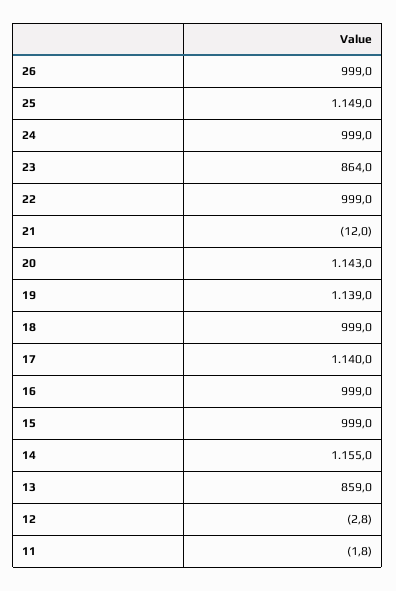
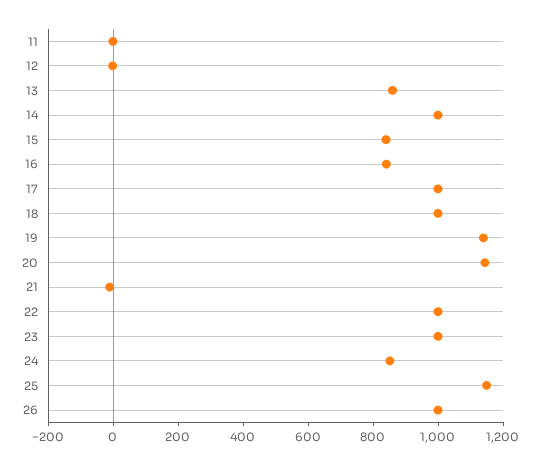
  {
    "26": 999,
    "25": 1149,
-   "24": 999,
+   "24": 850,
-   "23": 864,
+   "23": 1000,
    "22": 999,
    "21": -12,
    "20": 1143,
    "19": 1139,
    "18": 999,
-   "17": 1140,
+   "17": 1000,
-   "16": 999,
+   "16": 850,
-   "15": 999,
+   "15": 850,
-   "14": 1155,
+   "14": 1000,
    "13": 859,
    "12": -2.8,
    "11": -1.8
  }

